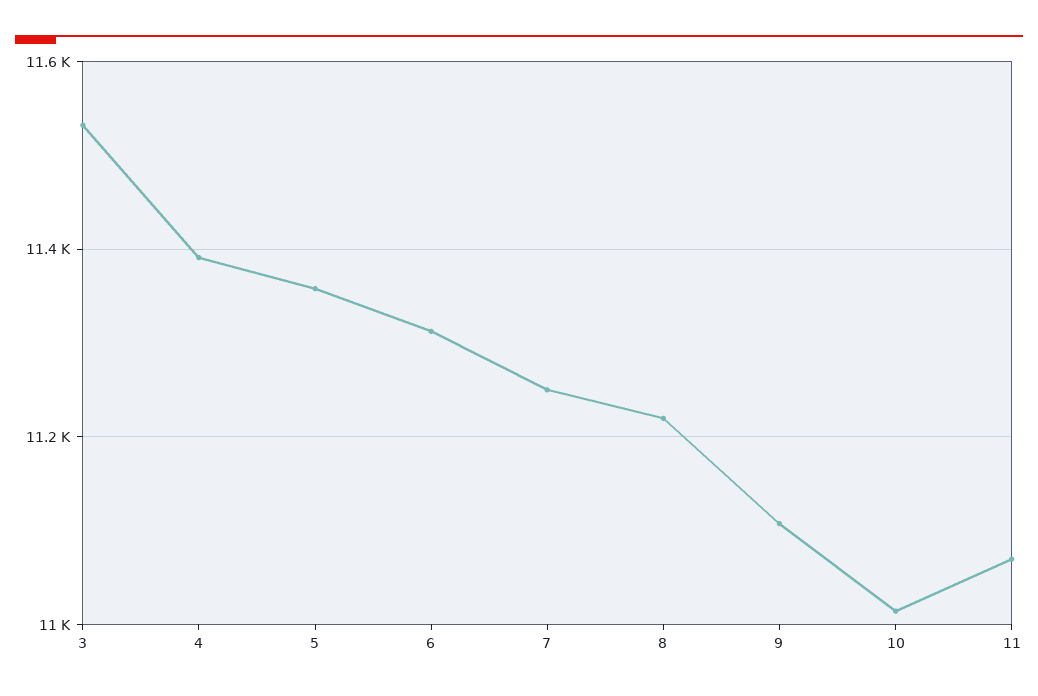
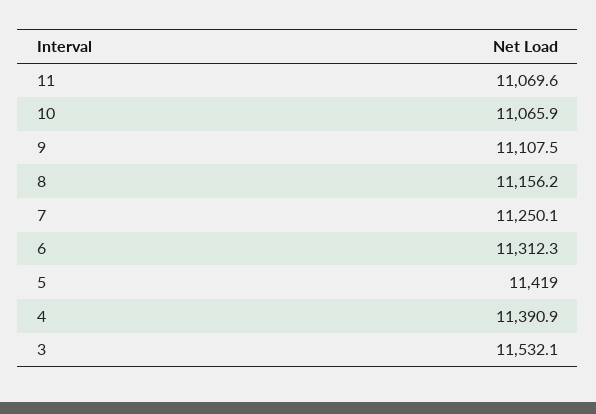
  {
    "3": 11532.1,
    "4": 11390.9,
-   "5": 11360,
+   "5": 11419,
    "6": 11312.3,
    "7": 11250.1,
-   "8": 11220,
+   "8": 11156.2,
    "9": 11107.5,
-   "10": 11020,
+   "10": 11065.9,
    "11": 11069.6
  }

